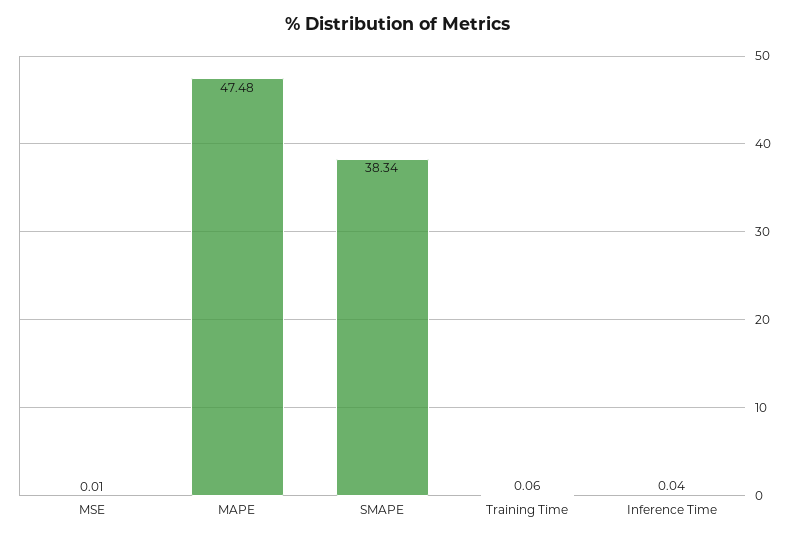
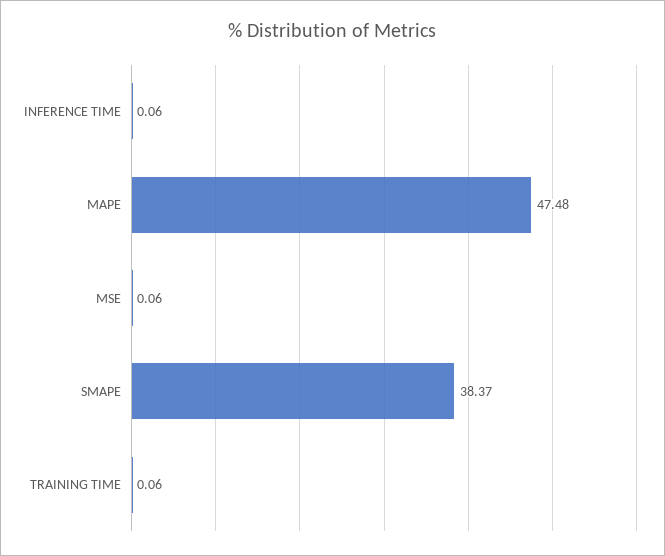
  {
-   "MSE": 0.01,
+   "MSE": 0.06,
    "MAPE": 47.48,
-   "SMAPE": 38.34,
+   "SMAPE": 38.37,
    "Training Time": 0.06,
-   "Inference Time": 0.04
+   "Inference Time": 0.06
  }

